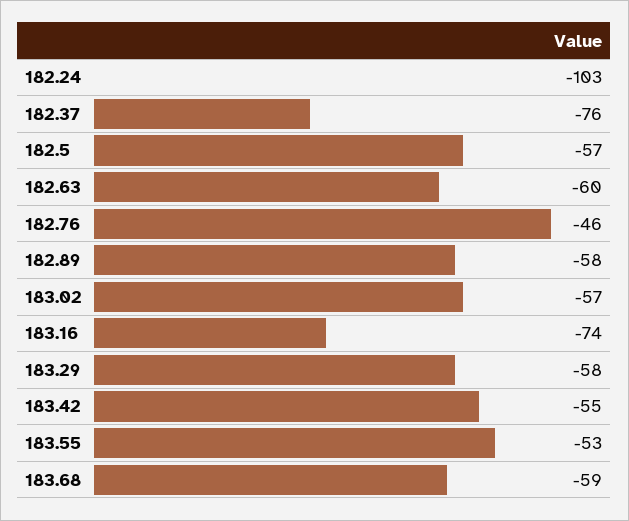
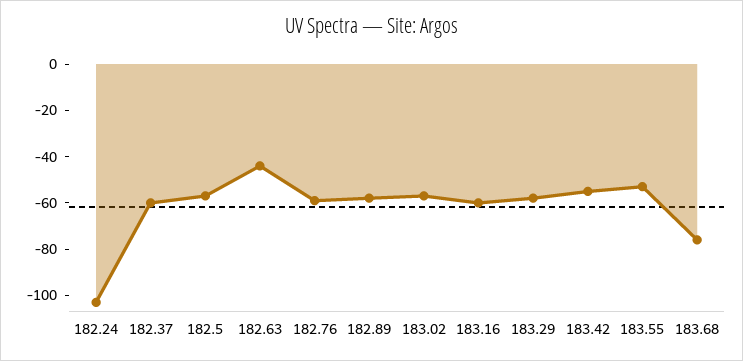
  {
    "182.24": -103,
-   "182.37": -76,
+   "182.37": -60,
    "182.5": -57,
-   "182.63": -60,
+   "182.63": -45,
-   "182.76": -46,
+   "182.76": -60,
    "182.89": -58,
    "183.02": -57,
-   "183.16": -74,
+   "183.16": -60,
    "183.29": -58,
    "183.42": -55,
    "183.55": -53,
-   "183.68": -59
+   "183.68": -75
  }

